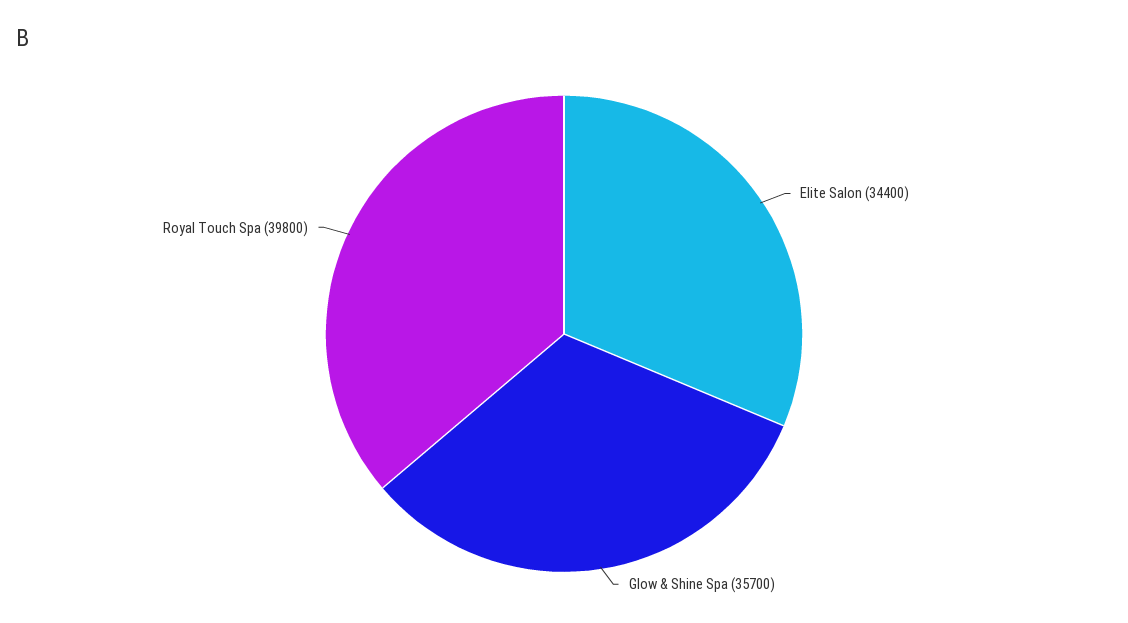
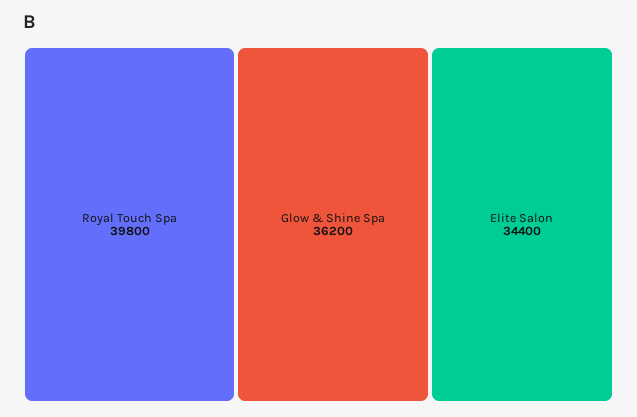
  {
    "Elite Salon": 34400,
-   "Glow & Shine Spa": 35700,
+   "Glow & Shine Spa": 36200,
    "Royal Touch Spa": 39800
  }

